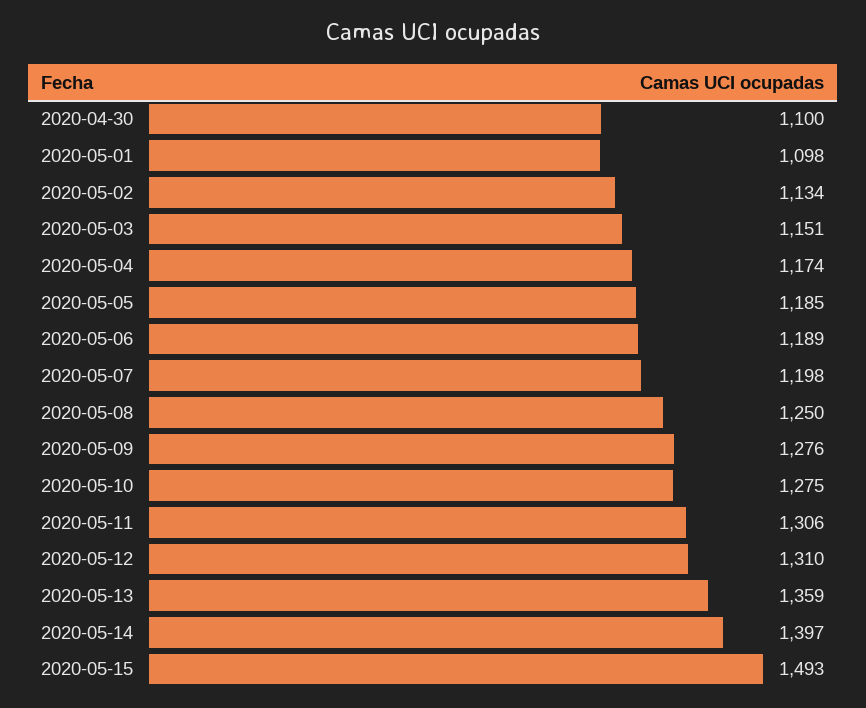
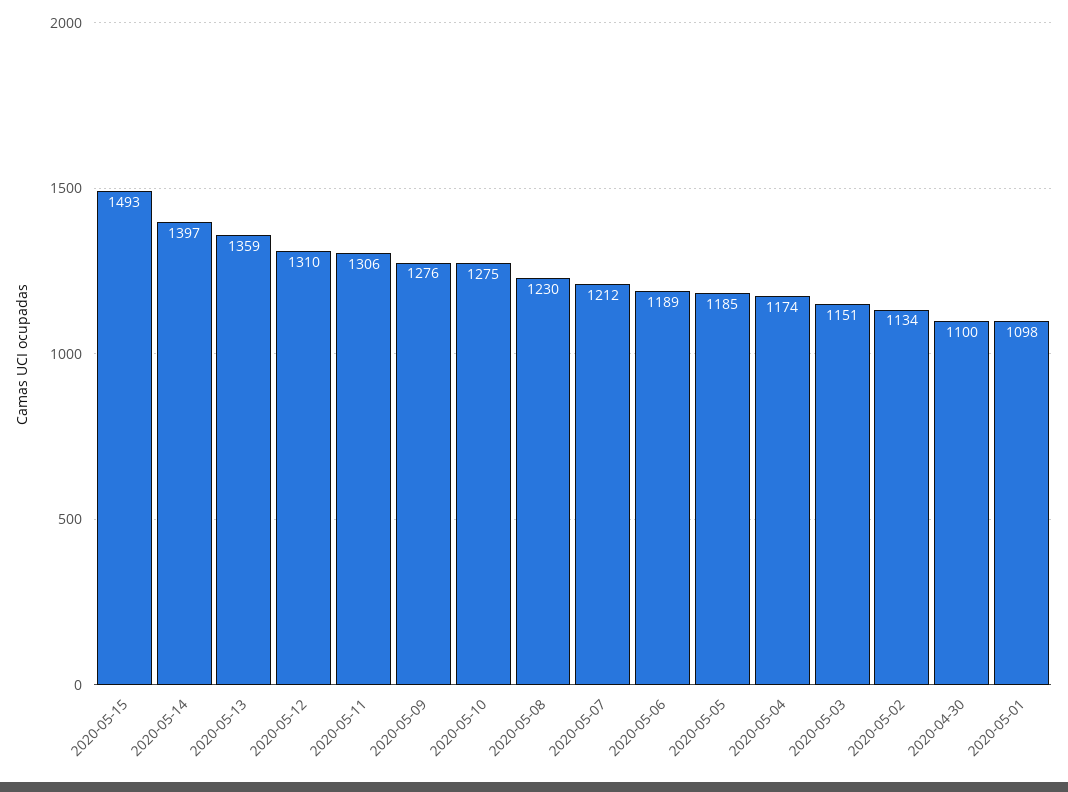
  {
    "2020-04-30": 1100,
    "2020-05-01": 1098,
    "2020-05-02": 1134,
    "2020-05-03": 1151,
    "2020-05-04": 1174,
    "2020-05-05": 1185,
    "2020-05-06": 1189,
-   "2020-05-07": 1198,
+   "2020-05-07": 1212,
-   "2020-05-08": 1250,
+   "2020-05-08": 1230,
    "2020-05-09": 1276,
    "2020-05-10": 1275,
    "2020-05-11": 1306,
    "2020-05-12": 1310,
    "2020-05-13": 1359,
    "2020-05-14": 1397,
    "2020-05-15": 1493
  }

